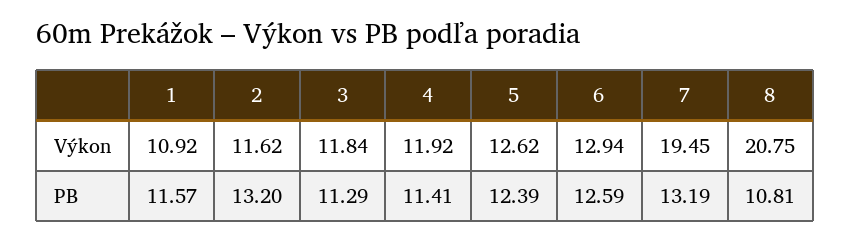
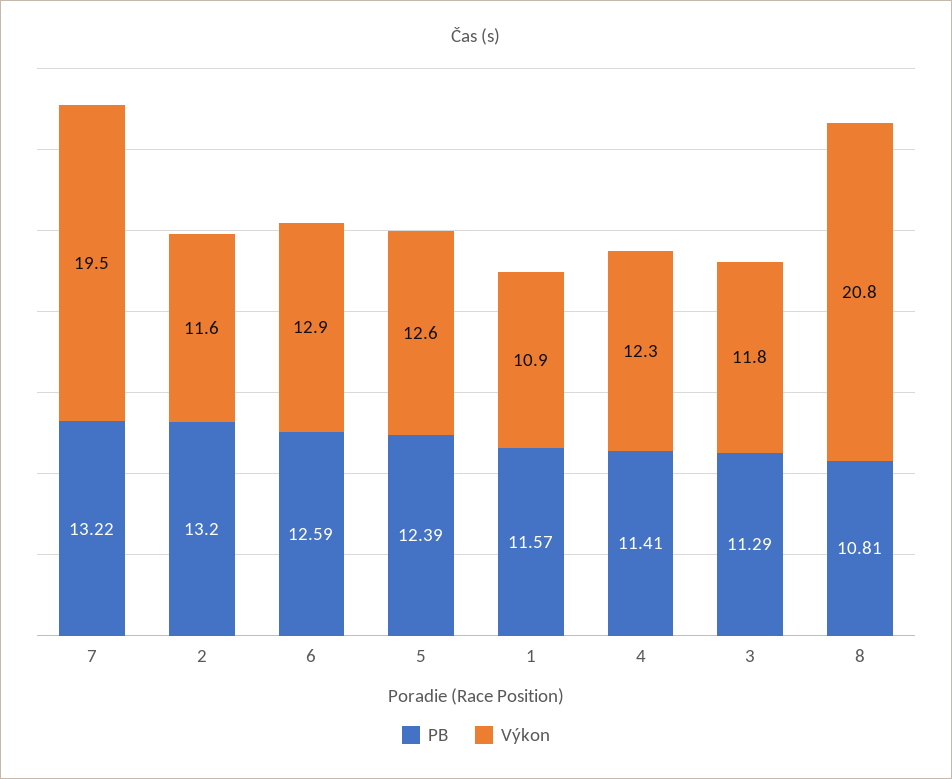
  {
    "Výkon": {
      "1": 10.92,
      "2": 11.62,
      "3": 11.84,
-     "4": 11.92,
+     "4": 12.3,
      "5": 12.62,
      "6": 12.94,
      "7": 19.45,
      "8": 20.75
    },
    "PB": {
      "1": 11.57,
      "2": 13.2,
      "3": 11.29,
      "4": 11.41,
      "5": 12.39,
      "6": 12.59,
-     "7": 13.19,
+     "7": 13.22,
      "8": 10.81
    }
  }

